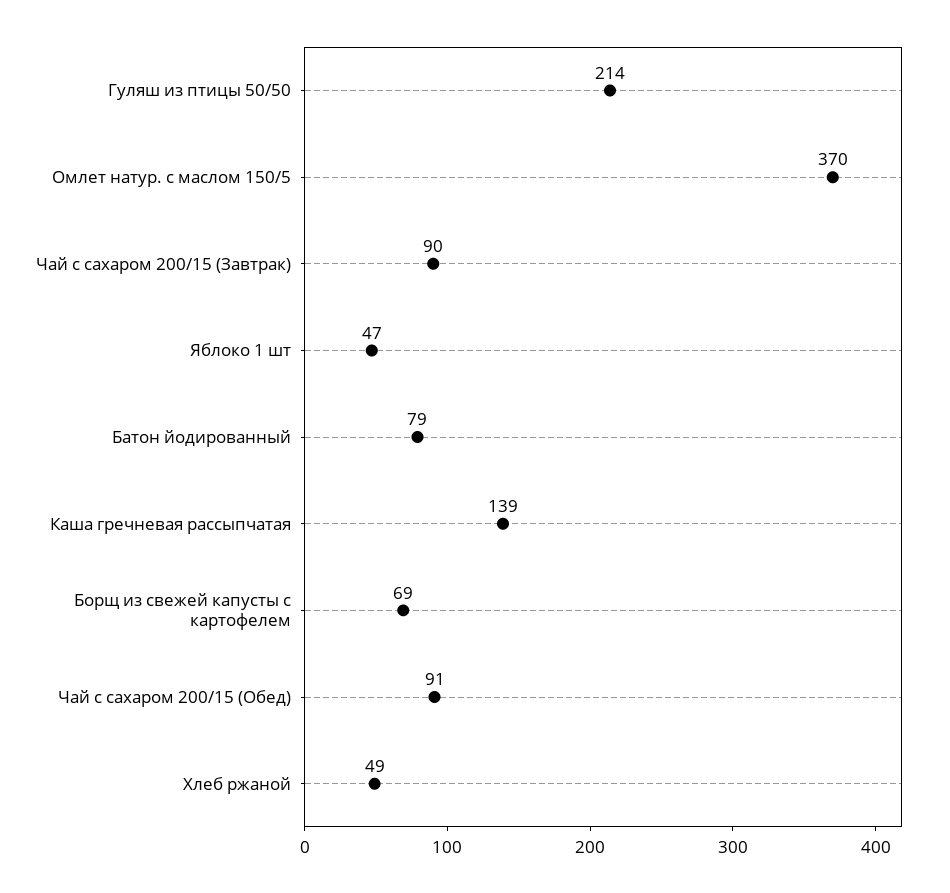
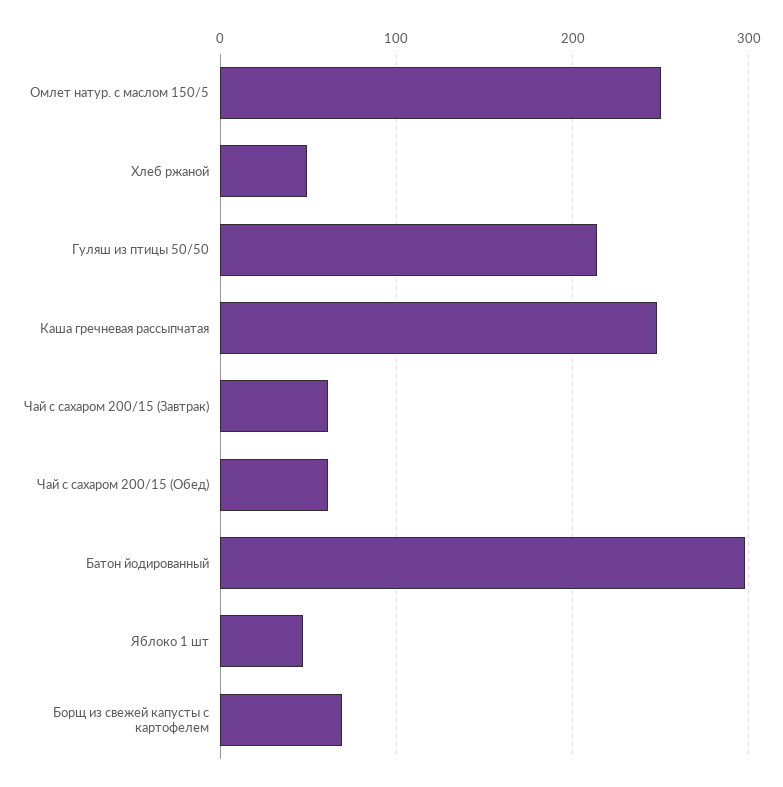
  {
    "Гуляш из птицы 50/50": 214,
-   "Омлет натур. с маслом 150/5": 370,
+   "Омлет натур. с маслом 150/5": 250,
-   "Чай с сахаром 200/15 (Завтрак)": 90,
+   "Чай с сахаром 200/15 (Завтрак)": 60,
    "Яблоко 1 шт": 47,
-   "Батон йодированный": 79,
+   "Батон йодированный": 300,
-   "Каша гречневая рассыпчатая": 139,
+   "Каша гречневая рассыпчатая": 250,
    "Борщ из свежей капусты с картофелем": 69,
-   "Чай с сахаром 200/15 (Обед)": 91,
+   "Чай с сахаром 200/15 (Обед)": 60,
    "Хлеб ржаной": 49
  }

